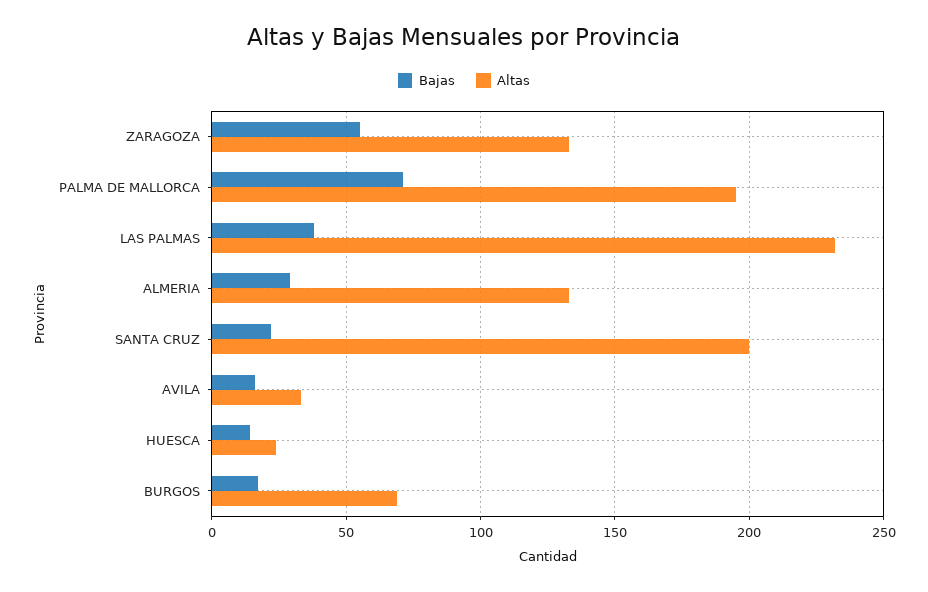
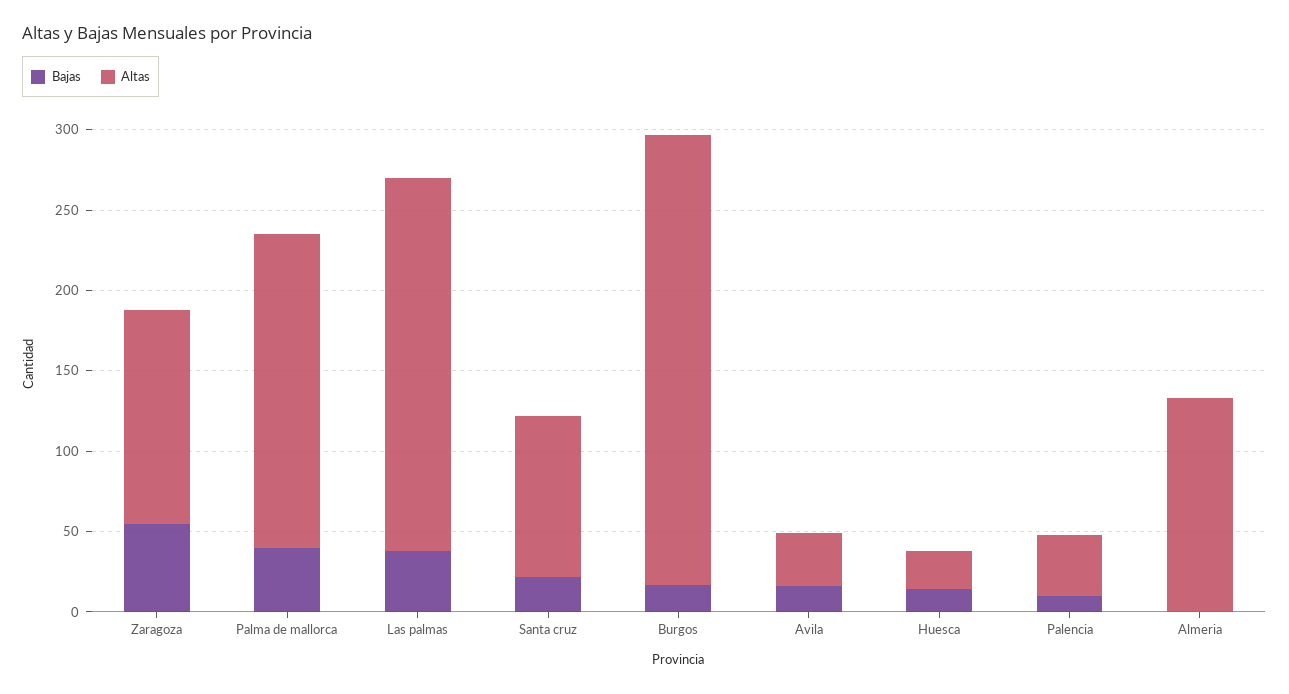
  {
    "Bajas": {
      "ZARAGOZA": 55,
-     "PALMA DE MALLORCA": 70,
+     "PALMA DE MALLORCA": 40,
      "LAS PALMAS": 40,
-     "ALMERIA": 30,
+     "ALMERIA": 0,
      "SANTA CRUZ": 20,
      "AVILA": 15,
      "HUESCA": 15,
-     "BURGOS": 15
+     "BURGOS": 15,
+     "Palencia": 10
    },
    "Altas": {
      "ZARAGOZA": 135,
      "PALMA DE MALLORCA": 195,
      "LAS PALMAS": 230,
      "ALMERIA": 135,
-     "SANTA CRUZ": 200,
+     "SANTA CRUZ": 100,
      "AVILA": 35,
      "HUESCA": 25,
-     "BURGOS": 70
+     "BURGOS": 280,
+     "Palencia": 40
    }
  }

